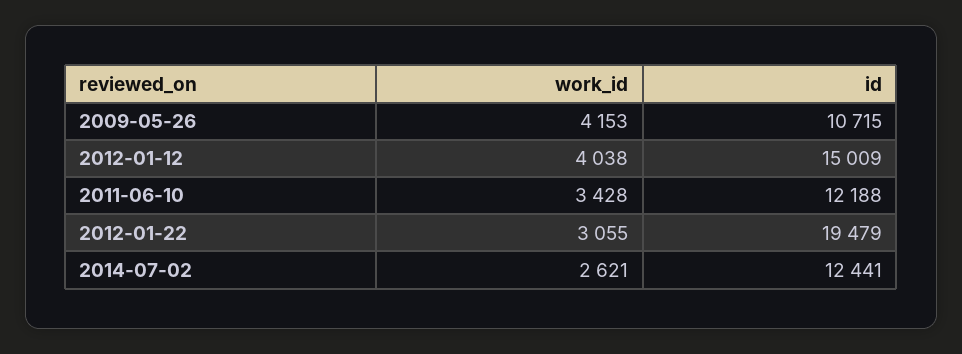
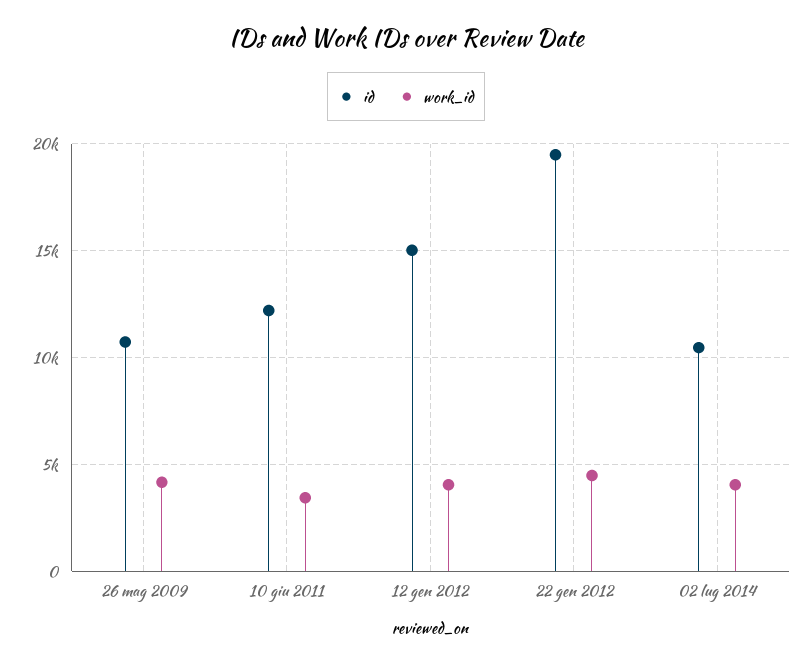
  {
    "work_id": {
      "2009-05-26": 4153,
      "2012-01-12": 4038,
      "2011-06-10": 3428,
-     "2012-01-22": 3055,
+     "2012-01-22": 4500,
-     "2014-07-02": 2621
+     "2014-07-02": 4000
    },
    "id": {
      "2009-05-26": 10715,
      "2012-01-12": 15009,
      "2011-06-10": 12188,
      "2012-01-22": 19479,
-     "2014-07-02": 12441
+     "2014-07-02": 10500
    }
  }

